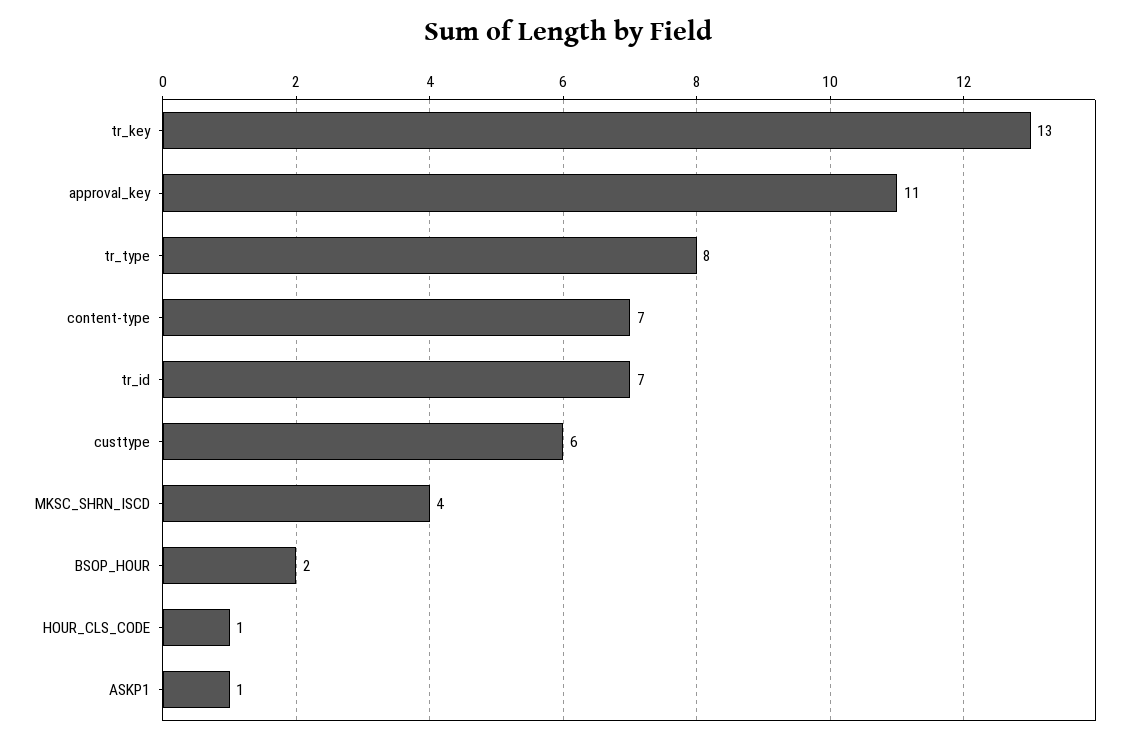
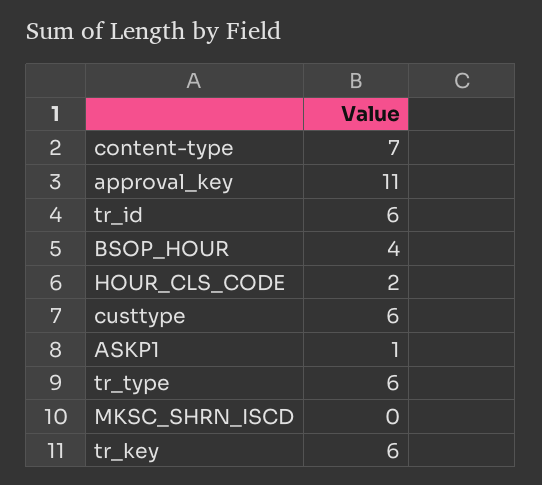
  {
-   "tr_key": 13,
+   "tr_key": 6,
    "approval_key": 11,
-   "tr_type": 8,
+   "tr_type": 6,
    "content-type": 7,
-   "tr_id": 7,
+   "tr_id": 6,
    "custtype": 6,
-   "MKSC_SHRN_ISCD": 4,
+   "MKSC_SHRN_ISCD": 0,
-   "BSOP_HOUR": 2,
+   "BSOP_HOUR": 4,
-   "HOUR_CLS_CODE": 1,
+   "HOUR_CLS_CODE": 2,
    "ASKP1": 1
  }

